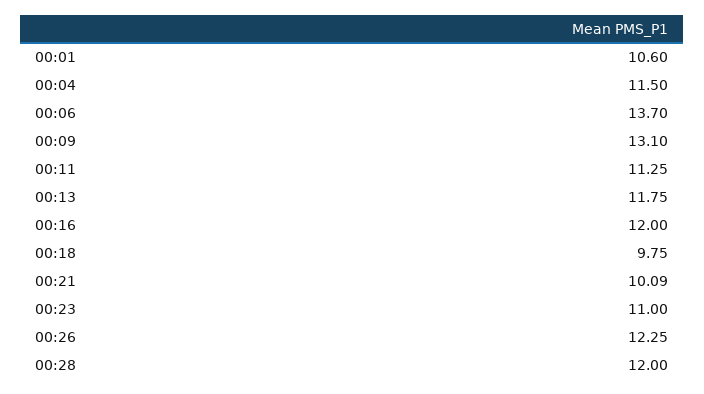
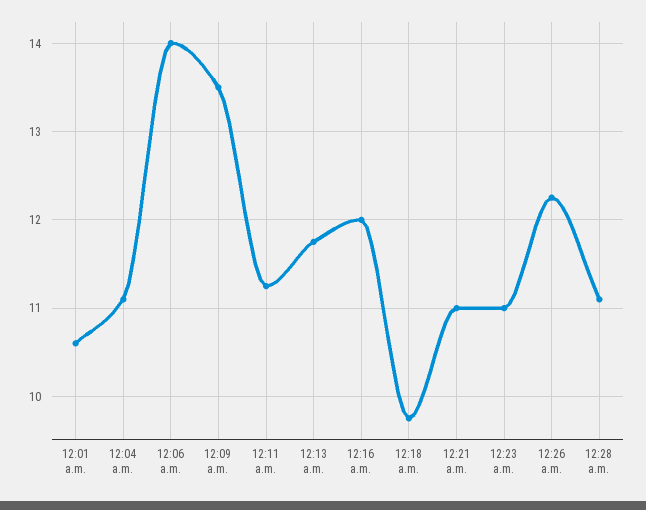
  {
    "00:01": 10.6,
-   "00:04": 11.5,
+   "00:04": 11.1,
-   "00:06": 13.7,
+   "00:06": 14,
-   "00:09": 13.1,
+   "00:09": 13.5,
    "00:11": 11.25,
    "00:13": 11.75,
    "00:16": 12,
    "00:18": 9.75,
-   "00:21": 10.09,
+   "00:21": 11,
    "00:23": 11,
    "00:26": 12.25,
-   "00:28": 12
+   "00:28": 11.1
  }

